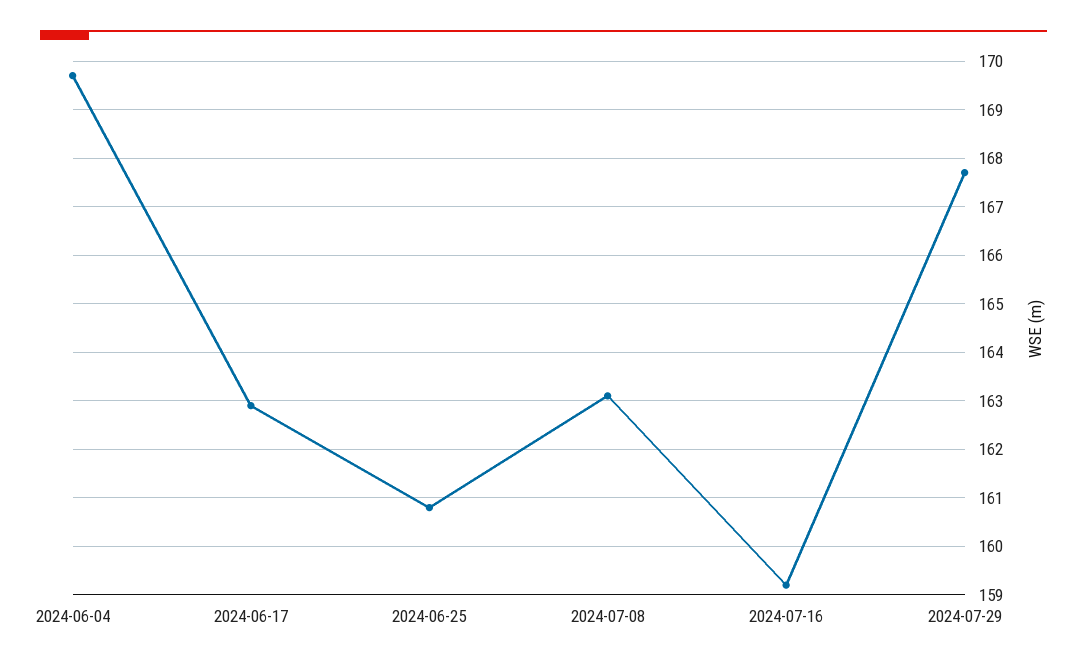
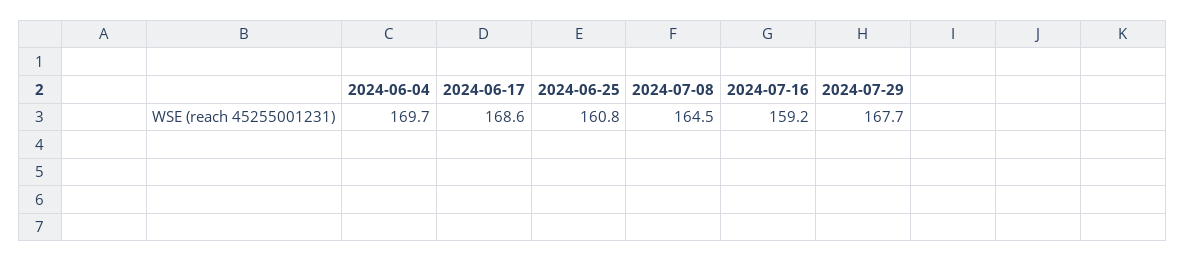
  {
    "2024-06-04": 169.7,
-   "2024-06-17": 163,
+   "2024-06-17": 168.6,
    "2024-06-25": 160.8,
-   "2024-07-08": 163,
+   "2024-07-08": 164.5,
    "2024-07-16": 159.2,
    "2024-07-29": 167.7
  }

